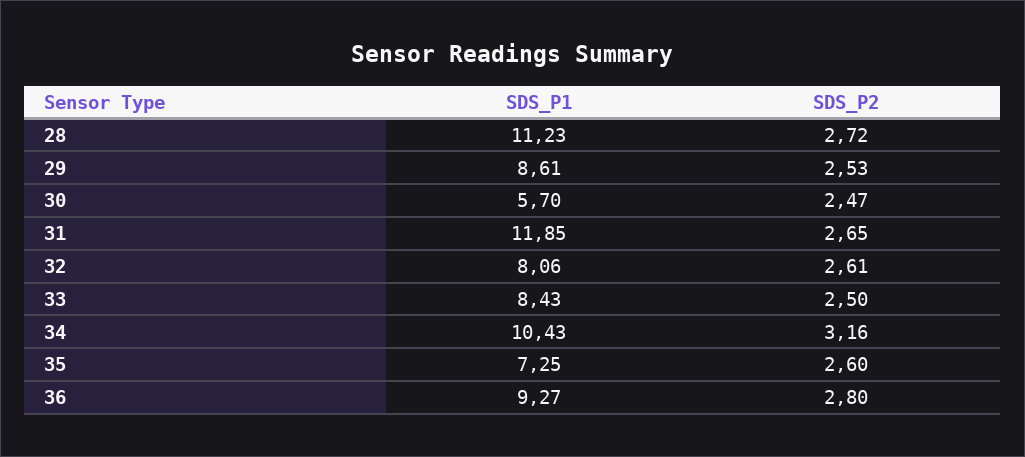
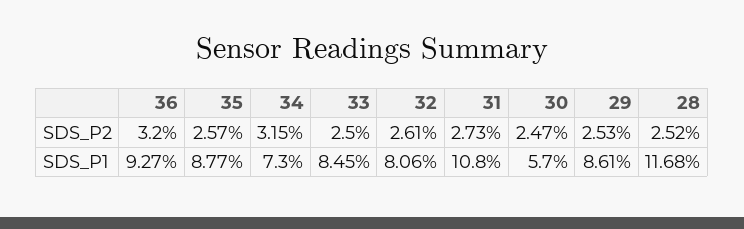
  {
    "SDS_P1": {
-     "28": 11.23,
+     "28": 11.68,
      "29": 8.61,
      "30": 5.7,
-     "31": 11.85,
+     "31": 10.8,
      "32": 8.06,
-     "33": 8.43,
+     "33": 8.45,
-     "34": 10.43,
+     "34": 7.3,
-     "35": 7.25,
+     "35": 8.77,
      "36": 9.27
    },
    "SDS_P2": {
-     "28": 2.72,
+     "28": 2.52,
      "29": 2.53,
      "30": 2.47,
-     "31": 2.65,
+     "31": 2.73,
      "32": 2.61,
      "33": 2.5,
-     "34": 3.16,
+     "34": 3.15,
-     "35": 2.6,
+     "35": 2.57,
-     "36": 2.8
+     "36": 3.2
    }
  }

